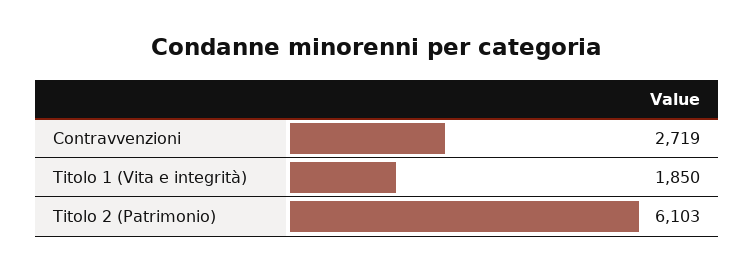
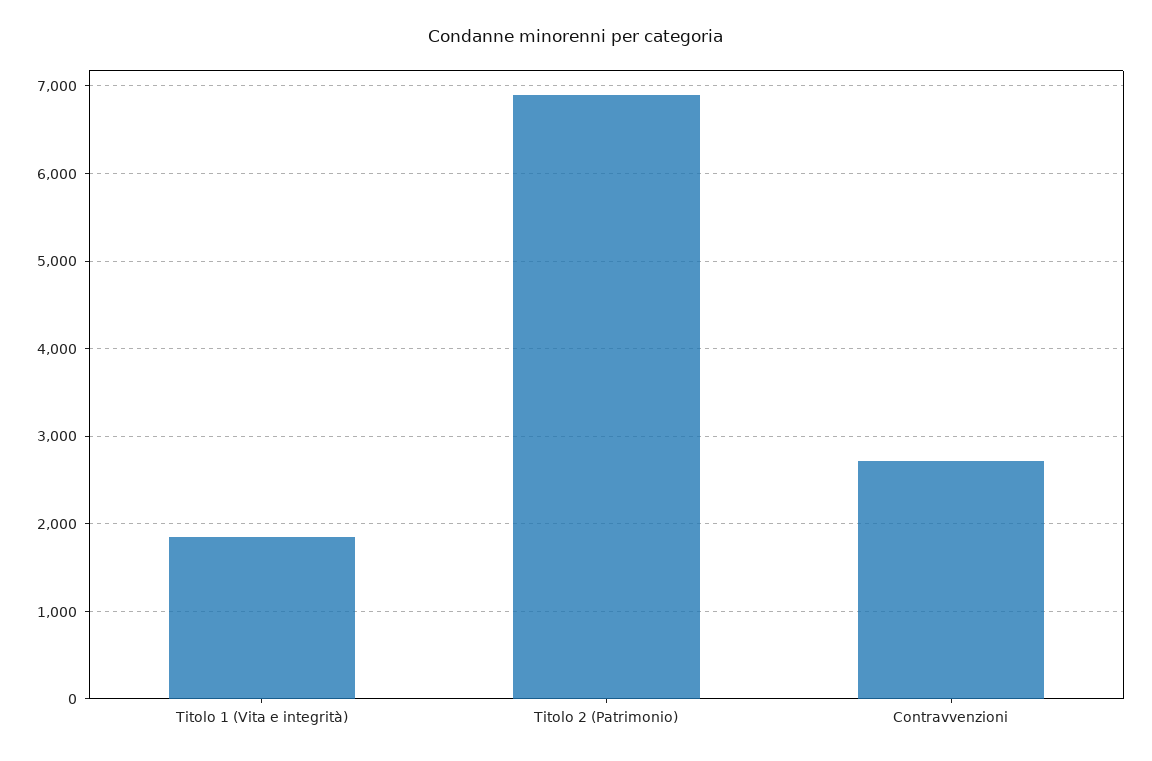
  {
    "Contravvenzioni": 2719,
    "Titolo 1 (Vita e integrità)": 1850,
-   "Titolo 2 (Patrimonio)": 6103
+   "Titolo 2 (Patrimonio)": 6900
  }

